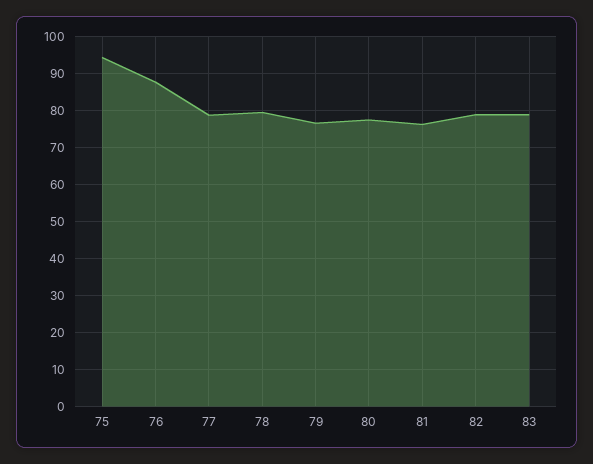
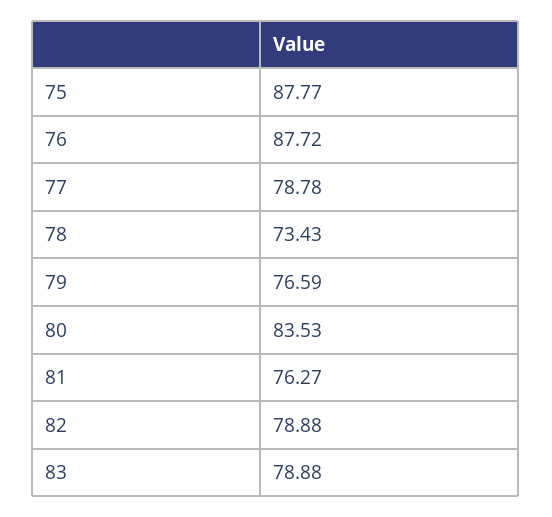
  {
-   "75": 94,
+   "75": 87.77,
    "76": 87.72,
    "77": 78.78,
-   "78": 80,
+   "78": 73.43,
    "79": 76.59,
-   "80": 78,
+   "80": 83.53,
    "81": 76.27,
    "82": 78.88,
    "83": 78.88
  }

